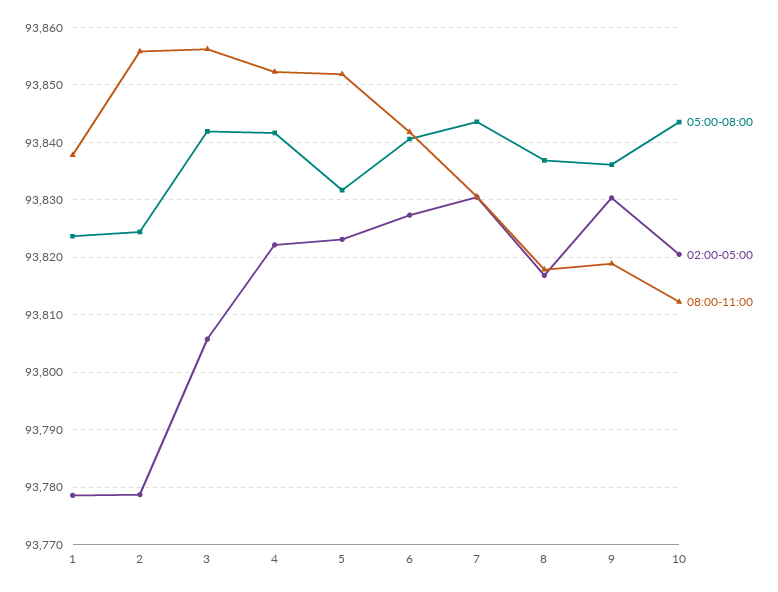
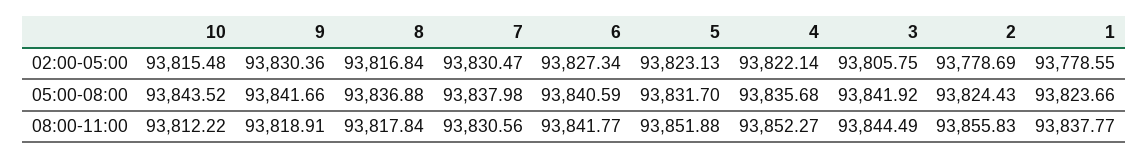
  {
    "05:00-08:00": {
      "1": 93823.66,
      "2": 93824.43,
      "3": 93841.92,
-     "4": 93842,
+     "4": 93835.68,
      "5": 93831.7,
      "6": 93840.59,
-     "7": 93844,
+     "7": 93837.98,
      "8": 93836.88,
-     "9": 93836,
+     "9": 93841.66,
      "10": 93843.52
    },
    "02:00-05:00": {
      "1": 93778.55,
      "2": 93778.69,
      "3": 93805.75,
      "4": 93822.14,
      "5": 93823.13,
      "6": 93827.34,
      "7": 93830.47,
      "8": 93816.84,
      "9": 93830.36,
-     "10": 93820
+     "10": 93815.48
    },
    "08:00-11:00": {
      "1": 93837.77,
      "2": 93855.83,
-     "3": 93856,
+     "3": 93844.49,
      "4": 93852.27,
      "5": 93851.88,
      "6": 93841.77,
      "7": 93830.56,
      "8": 93817.84,
      "9": 93818.91,
      "10": 93812.22
    }
  }

